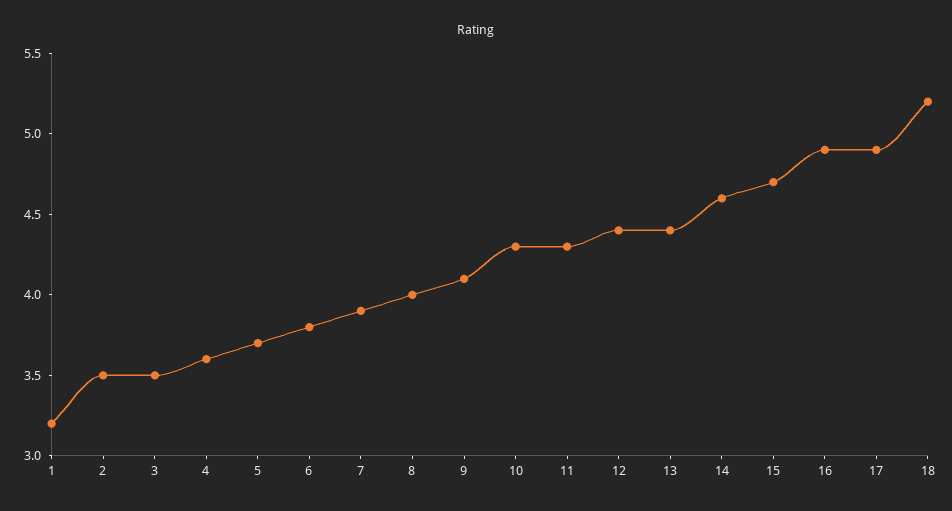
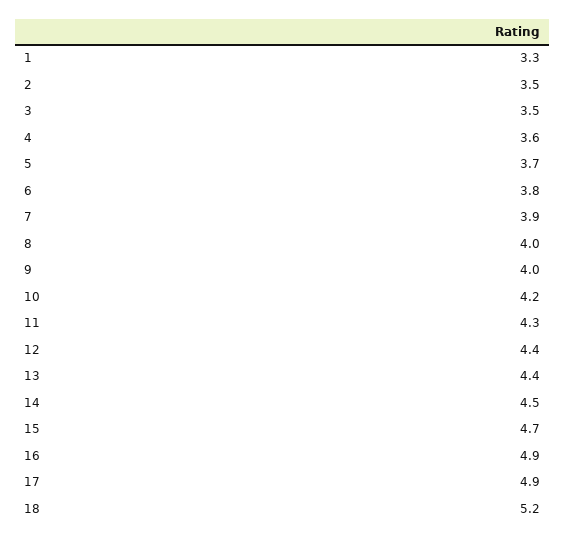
  {
-   "1": 3.2,
+   "1": 3.3,
    "2": 3.5,
    "3": 3.5,
    "4": 3.6,
    "5": 3.7,
    "6": 3.8,
    "7": 3.9,
    "8": 4,
-   "9": 4.1,
+   "9": 4,
-   "10": 4.3,
+   "10": 4.2,
    "11": 4.3,
    "12": 4.4,
    "13": 4.4,
-   "14": 4.6,
+   "14": 4.5,
    "15": 4.7,
    "16": 4.9,
    "17": 4.9,
    "18": 5.2
  }

